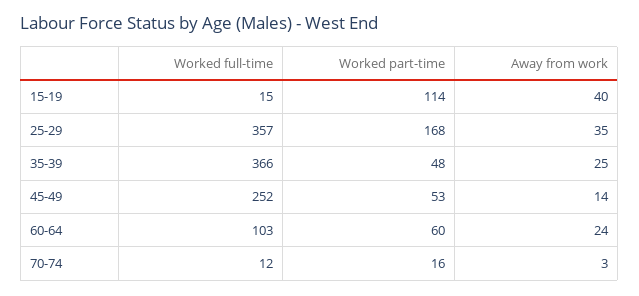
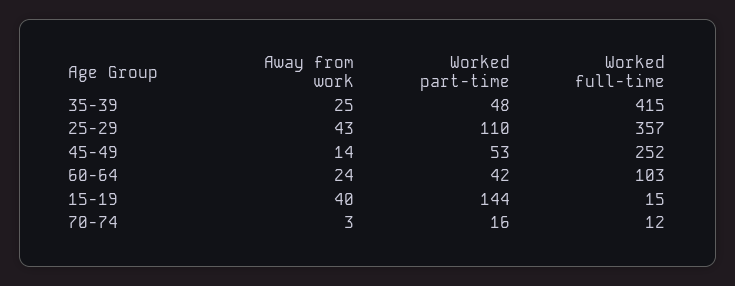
  {
    "Worked full-time": {
      "15-19": 15,
      "25-29": 357,
-     "35-39": 366,
+     "35-39": 415,
      "45-49": 252,
      "60-64": 103,
      "70-74": 12
    },
    "Worked part-time": {
-     "15-19": 114,
+     "15-19": 144,
-     "25-29": 168,
+     "25-29": 110,
      "35-39": 48,
      "45-49": 53,
-     "60-64": 60,
+     "60-64": 42,
      "70-74": 16
    },
    "Away from work": {
      "15-19": 40,
-     "25-29": 35,
+     "25-29": 43,
      "35-39": 25,
      "45-49": 14,
      "60-64": 24,
      "70-74": 3
    }
  }

